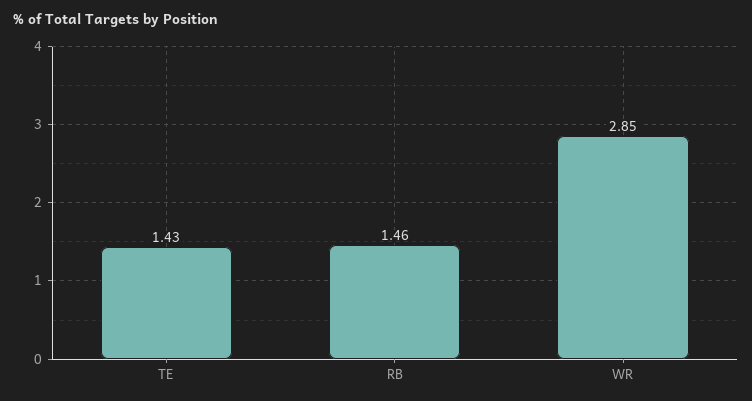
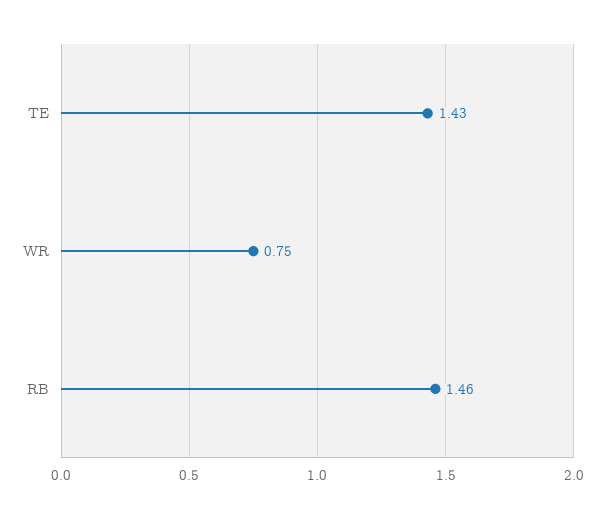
  {
    "TE": 1.43,
    "RB": 1.46,
-   "WR": 2.85
+   "WR": 0.75
  }

